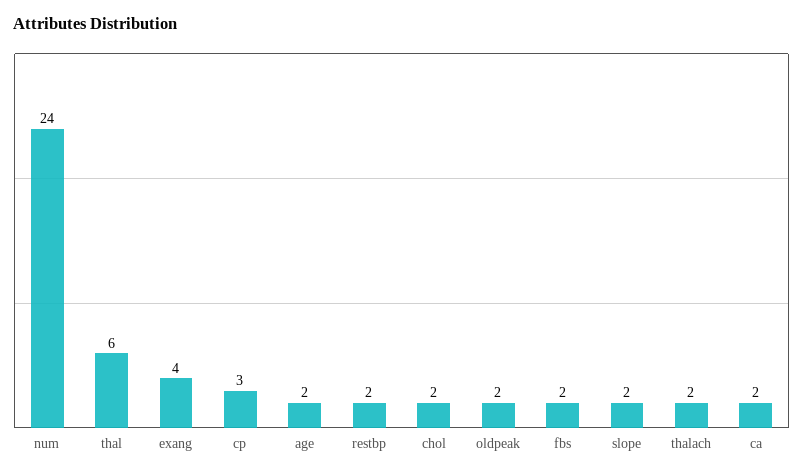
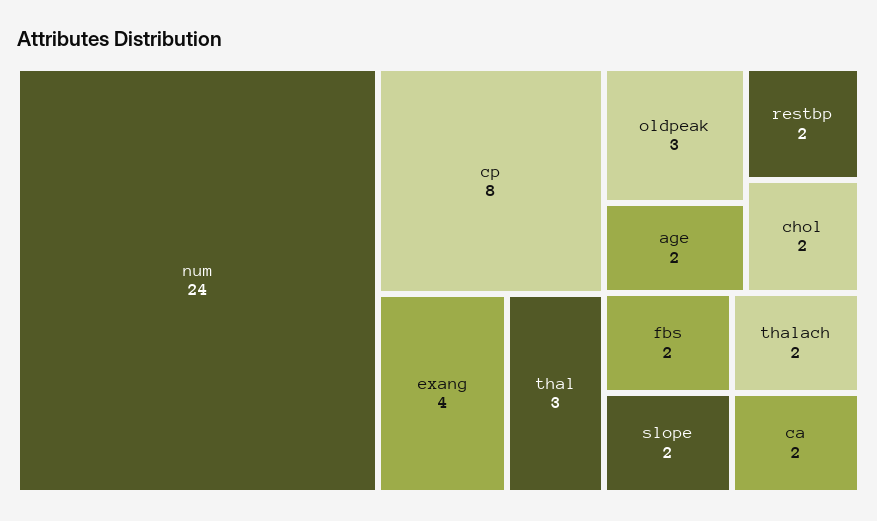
  {
    "num": 24,
-   "thal": 6,
+   "thal": 3,
    "exang": 4,
-   "cp": 3,
+   "cp": 8,
    "age": 2,
    "restbp": 2,
    "chol": 2,
-   "oldpeak": 2,
+   "oldpeak": 3,
    "fbs": 2,
    "slope": 2,
    "thalach": 2,
    "ca": 2
  }

